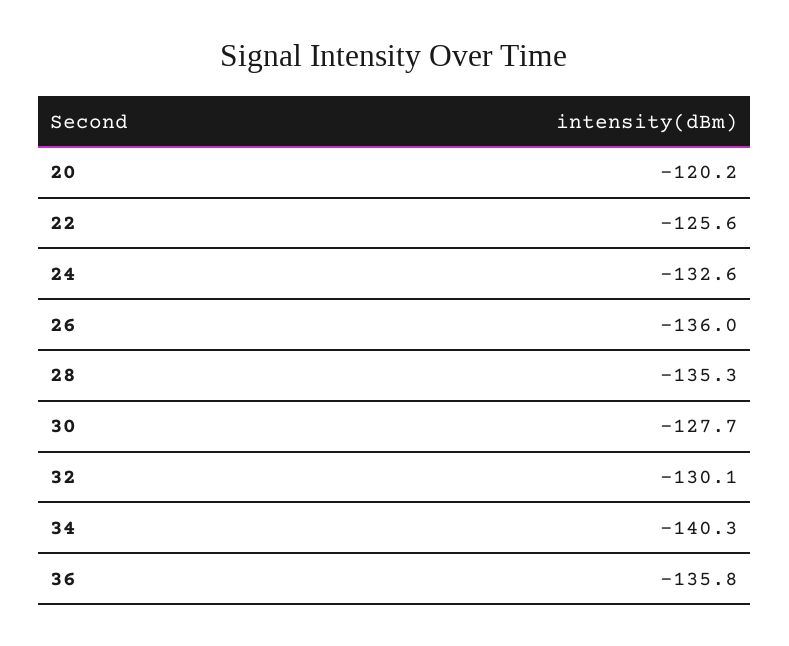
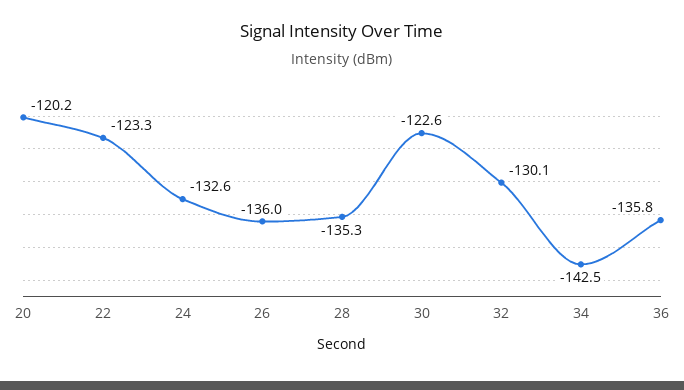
  {
    "20": -120.2,
-   "22": -125.6,
+   "22": -123.3,
    "24": -132.6,
    "26": -136,
    "28": -135.3,
-   "30": -127.7,
+   "30": -122.6,
    "32": -130.1,
-   "34": -140.3,
+   "34": -142.5,
    "36": -135.8
  }

